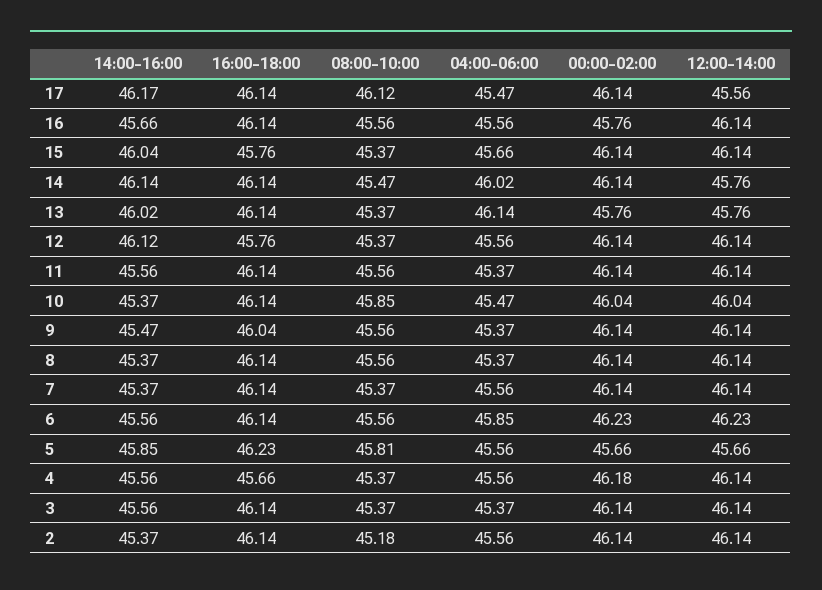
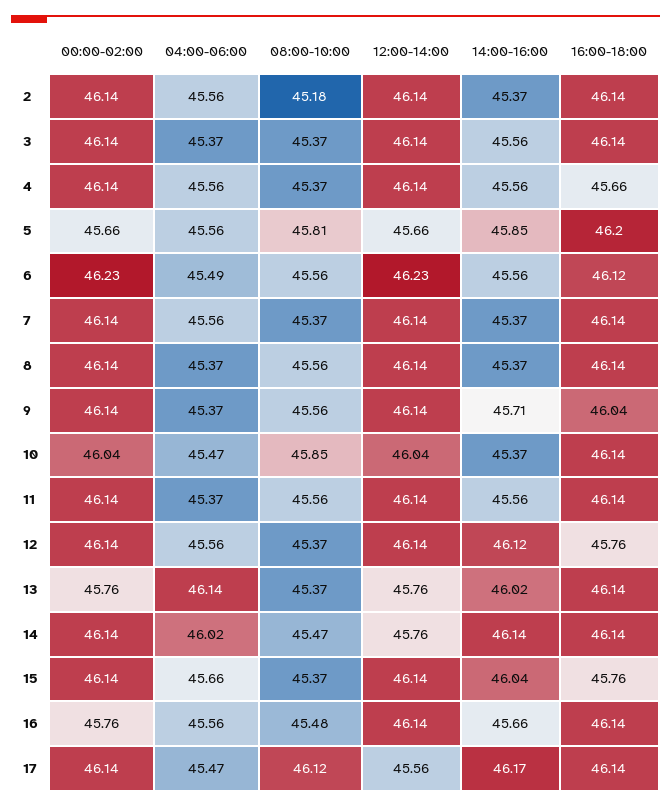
  {
    "14:00-16:00": {
      "17": 46.17,
      "16": 45.66,
      "15": 46.04,
      "14": 46.14,
      "13": 46.02,
      "12": 46.12,
      "11": 45.56,
      "10": 45.37,
-     "9": 45.47,
+     "9": 45.71,
      "8": 45.37,
      "7": 45.37,
      "6": 45.56,
      "5": 45.85,
      "4": 45.56,
      "3": 45.56,
      "2": 45.37
    },
    "16:00-18:00": {
      "17": 46.14,
      "16": 46.14,
      "15": 45.76,
      "14": 46.14,
      "13": 46.14,
      "12": 45.76,
      "11": 46.14,
      "10": 46.14,
      "9": 46.04,
      "8": 46.14,
      "7": 46.14,
-     "6": 46.14,
+     "6": 46.12,
-     "5": 46.23,
+     "5": 46.2,
      "4": 45.66,
      "3": 46.14,
      "2": 46.14
    },
    "08:00-10:00": {
      "17": 46.12,
-     "16": 45.56,
+     "16": 45.48,
      "15": 45.37,
      "14": 45.47,
      "13": 45.37,
      "12": 45.37,
      "11": 45.56,
      "10": 45.85,
      "9": 45.56,
      "8": 45.56,
      "7": 45.37,
      "6": 45.56,
      "5": 45.81,
      "4": 45.37,
      "3": 45.37,
      "2": 45.18
    },
    "04:00-06:00": {
      "17": 45.47,
      "16": 45.56,
      "15": 45.66,
      "14": 46.02,
      "13": 46.14,
      "12": 45.56,
      "11": 45.37,
      "10": 45.47,
      "9": 45.37,
      "8": 45.37,
      "7": 45.56,
-     "6": 45.85,
+     "6": 45.49,
      "5": 45.56,
      "4": 45.56,
      "3": 45.37,
      "2": 45.56
    },
    "00:00-02:00": {
      "17": 46.14,
      "16": 45.76,
      "15": 46.14,
      "14": 46.14,
      "13": 45.76,
      "12": 46.14,
      "11": 46.14,
      "10": 46.04,
      "9": 46.14,
      "8": 46.14,
      "7": 46.14,
      "6": 46.23,
      "5": 45.66,
-     "4": 46.18,
+     "4": 46.14,
      "3": 46.14,
      "2": 46.14
    },
    "12:00-14:00": {
      "17": 45.56,
      "16": 46.14,
      "15": 46.14,
      "14": 45.76,
      "13": 45.76,
      "12": 46.14,
      "11": 46.14,
      "10": 46.04,
      "9": 46.14,
      "8": 46.14,
      "7": 46.14,
      "6": 46.23,
      "5": 45.66,
      "4": 46.14,
      "3": 46.14,
      "2": 46.14
    }
  }

